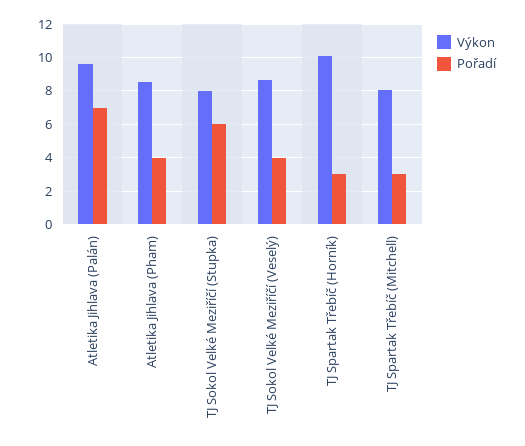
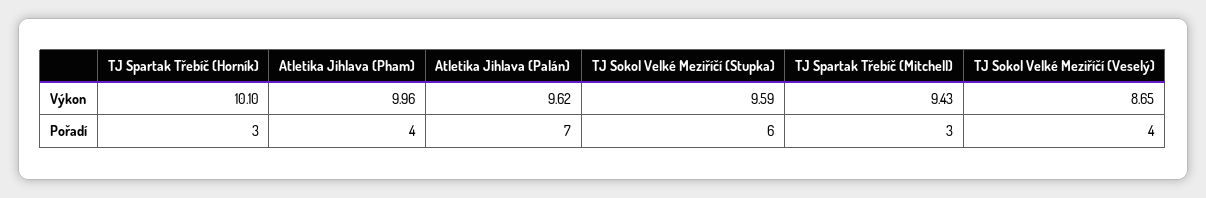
  {
    "Výkon": {
      "Atletika Jihlava (Palán)": 9.62,
-     "Atletika Jihlava (Pham)": 8.5,
+     "Atletika Jihlava (Pham)": 9.96,
-     "TJ Sokol Velké Meziříčí (Stupka)": 8,
+     "TJ Sokol Velké Meziříčí (Stupka)": 9.59,
      "TJ Sokol Velké Meziříčí (Veselý)": 8.65,
      "TJ Spartak Třebíč (Horník)": 10.1,
-     "TJ Spartak Třebíč (Mitchell)": 8
+     "TJ Spartak Třebíč (Mitchell)": 9.43
    },
    "Pořadí": {
      "Atletika Jihlava (Palán)": 7,
      "Atletika Jihlava (Pham)": 4,
      "TJ Sokol Velké Meziříčí (Stupka)": 6,
      "TJ Sokol Velké Meziříčí (Veselý)": 4,
      "TJ Spartak Třebíč (Horník)": 3,
      "TJ Spartak Třebíč (Mitchell)": 3
    }
  }

